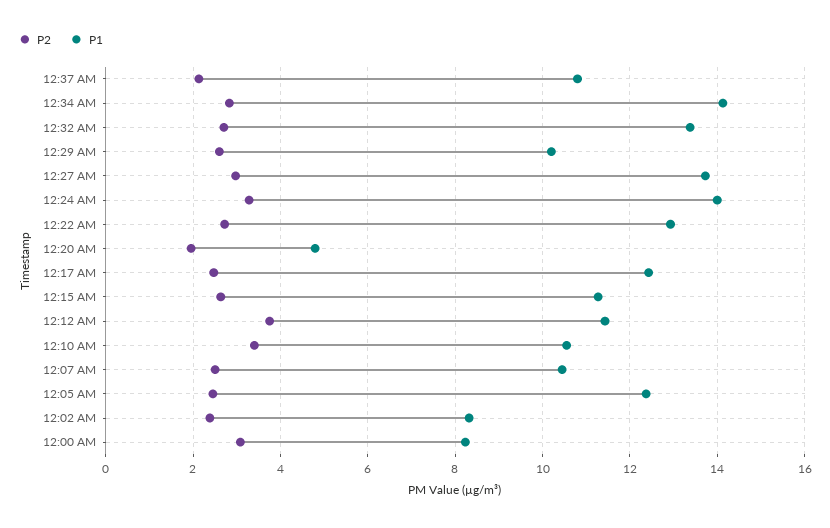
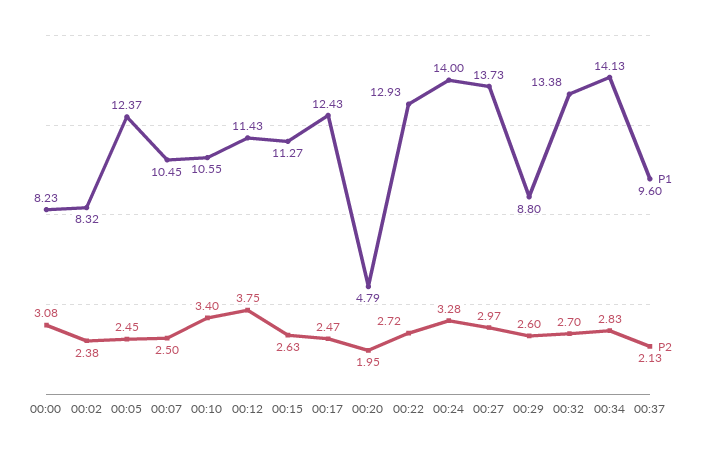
  {
    "P2": {
      "12:37 AM": 2.13,
      "12:34 AM": 2.83,
      "12:32 AM": 2.7,
      "12:29 AM": 2.6,
      "12:27 AM": 2.97,
      "12:24 AM": 3.28,
      "12:22 AM": 2.72,
      "12:20 AM": 1.95,
      "12:17 AM": 2.47,
      "12:15 AM": 2.63,
      "12:12 AM": 3.75,
      "12:10 AM": 3.4,
      "12:07 AM": 2.5,
      "12:05 AM": 2.45,
      "12:02 AM": 2.38,
      "12:00 AM": 3.08
    },
    "P1": {
-     "12:37 AM": 10.8,
+     "12:37 AM": 9.6,
      "12:34 AM": 14.13,
      "12:32 AM": 13.38,
-     "12:29 AM": 10.2,
+     "12:29 AM": 8.8,
      "12:27 AM": 13.73,
      "12:24 AM": 14,
      "12:22 AM": 12.93,
      "12:20 AM": 4.79,
      "12:17 AM": 12.43,
      "12:15 AM": 11.27,
      "12:12 AM": 11.43,
      "12:10 AM": 10.55,
      "12:07 AM": 10.45,
      "12:05 AM": 12.37,
      "12:02 AM": 8.32,
      "12:00 AM": 8.23
    }
  }

